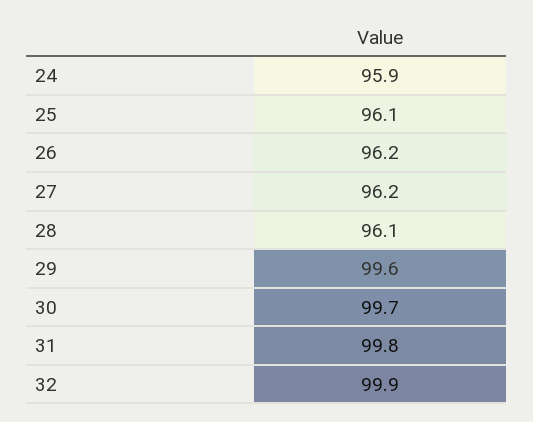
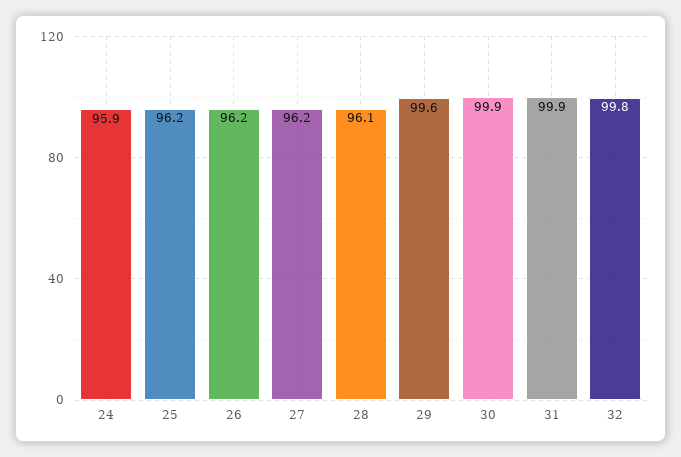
  {
    "24": 95.9,
-   "25": 96.1,
+   "25": 96.2,
    "26": 96.2,
    "27": 96.2,
    "28": 96.1,
    "29": 99.6,
-   "30": 99.7,
+   "30": 99.9,
-   "31": 99.8,
+   "31": 99.9,
-   "32": 99.9
+   "32": 99.8
  }

